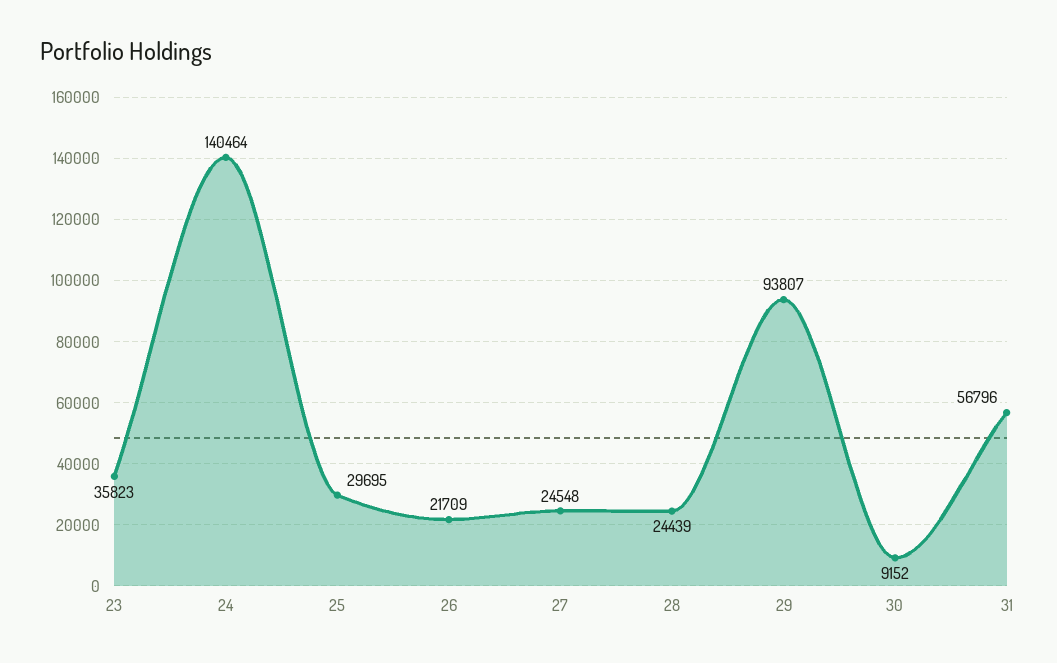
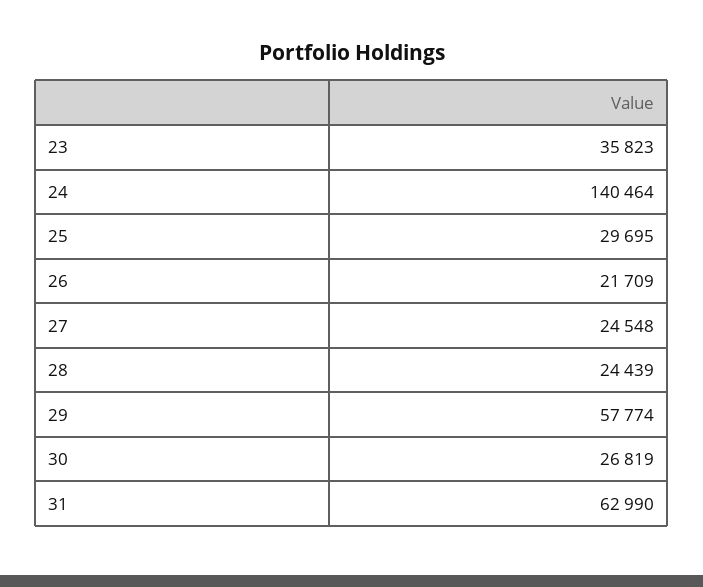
  {
    "23": 35823,
    "24": 140464,
    "25": 29695,
    "26": 21709,
    "27": 24548,
    "28": 24439,
-   "29": 93807,
+   "29": 57774,
-   "30": 9152,
+   "30": 26819,
-   "31": 56796
+   "31": 62990
  }

